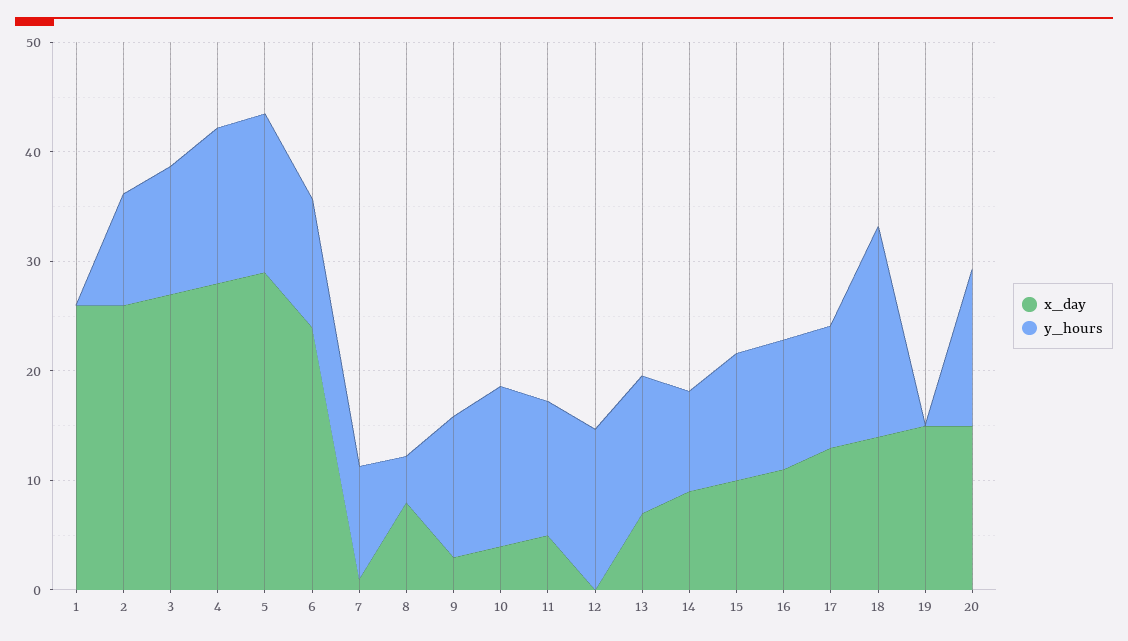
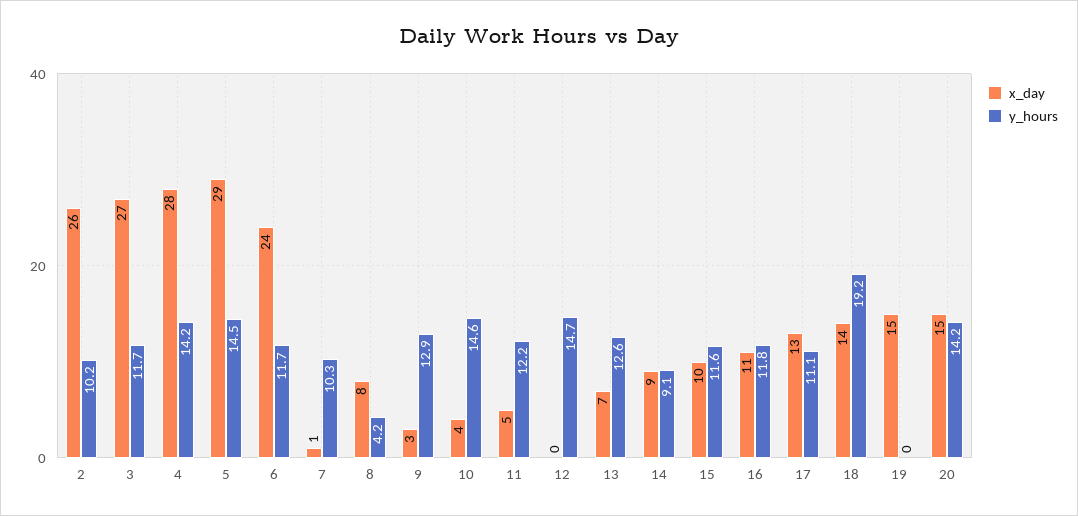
  {
    "x_day": {
-     "1": 26,
      "2": 26,
      "3": 27,
      "4": 28,
      "5": 29,
      "6": 24,
      "7": 1,
      "8": 8,
      "9": 3,
      "10": 4,
      "11": 5,
      "12": 0,
      "13": 7,
      "14": 9,
      "15": 10,
      "16": 11,
      "17": 13,
      "18": 14,
      "19": 15,
      "20": 15
    },
    "y_hours": {
-     "1": 0,
      "2": 10.2,
      "3": 11.7,
      "4": 14.2,
      "5": 14.5,
      "6": 11.7,
      "7": 10.3,
      "8": 4.2,
      "9": 12.9,
      "10": 14.6,
      "11": 12.2,
      "12": 14.7,
      "13": 12.6,
      "14": 9.1,
      "15": 11.6,
      "16": 11.8,
      "17": 11.1,
      "18": 19.2,
      "19": 0,
      "20": 14.2
    }
  }

